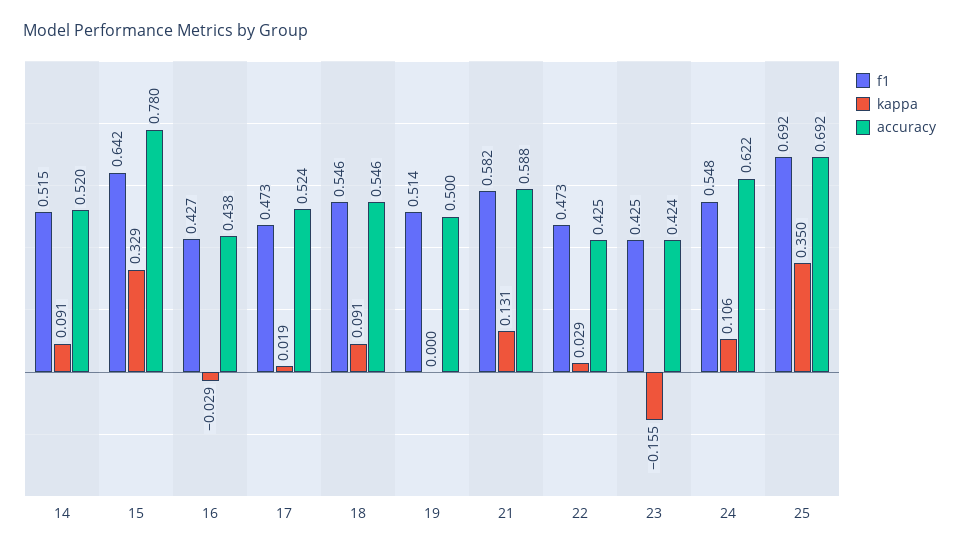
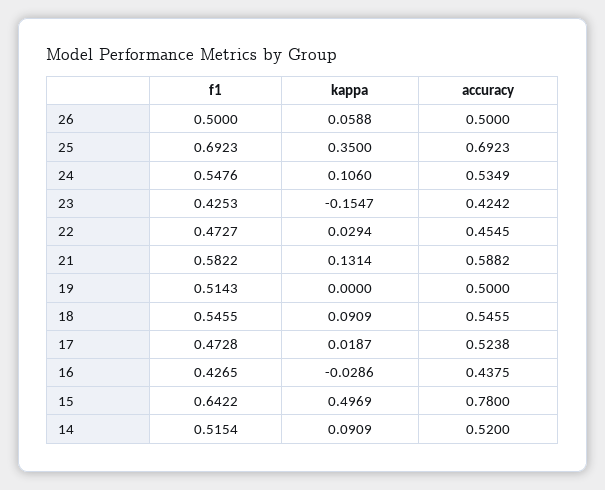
  {
    "f1": {
      "14": 0.5154,
      "15": 0.6422,
      "16": 0.4265,
      "17": 0.4728,
      "18": 0.5455,
      "19": 0.5143,
      "21": 0.5822,
      "22": 0.4727,
      "23": 0.4253,
      "24": 0.5476,
-     "25": 0.6923
+     "25": 0.6923,
+     "26": 0.5
    },
    "kappa": {
      "14": 0.0909,
-     "15": 0.329,
+     "15": 0.4969,
      "16": -0.0286,
      "17": 0.0187,
      "18": 0.0909,
      "19": 0,
      "21": 0.1314,
      "22": 0.0294,
      "23": -0.1547,
      "24": 0.106,
-     "25": 0.35
+     "25": 0.35,
+     "26": 0.0588
    },
    "accuracy": {
      "14": 0.52,
      "15": 0.78,
      "16": 0.4375,
      "17": 0.5238,
      "18": 0.5455,
      "19": 0.5,
      "21": 0.5882,
-     "22": 0.425,
+     "22": 0.4545,
      "23": 0.4242,
-     "24": 0.622,
+     "24": 0.5349,
-     "25": 0.6923
+     "25": 0.6923,
+     "26": 0.5
    }
  }

